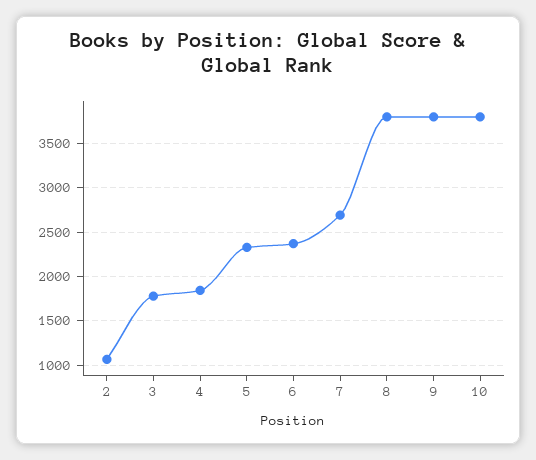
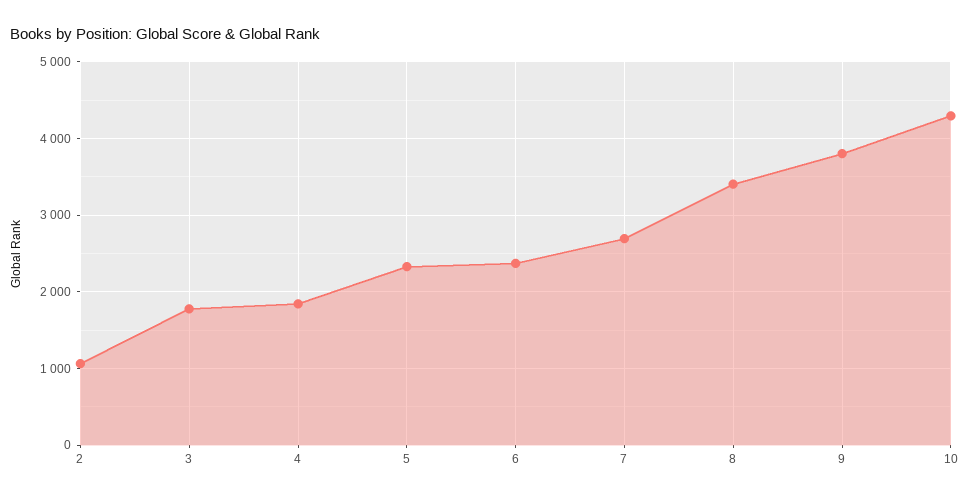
  {
    "2": 1100,
    "3": 1800,
    "4": 1800,
    "5": 2300,
    "6": 2400,
    "7": 2700,
-   "8": 3800,
+   "8": 3400,
    "9": 3800,
-   "10": 3800
+   "10": 4300
  }

